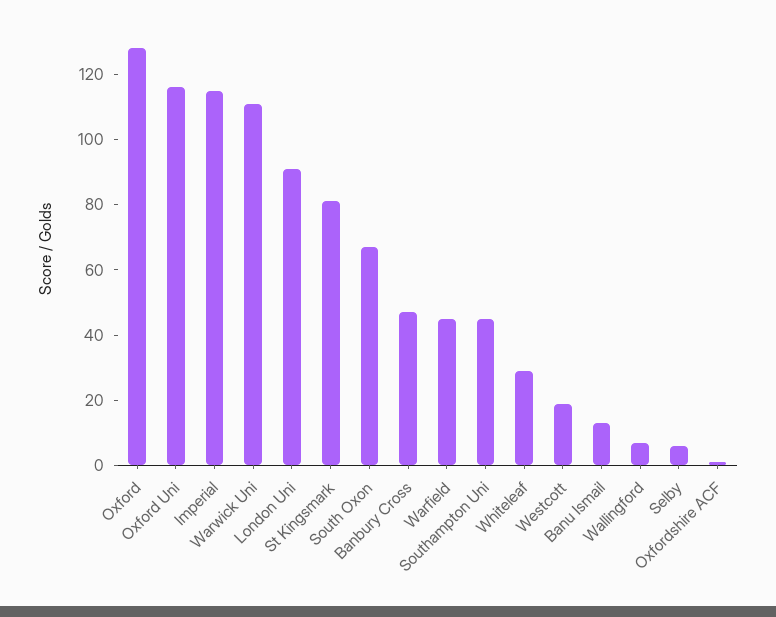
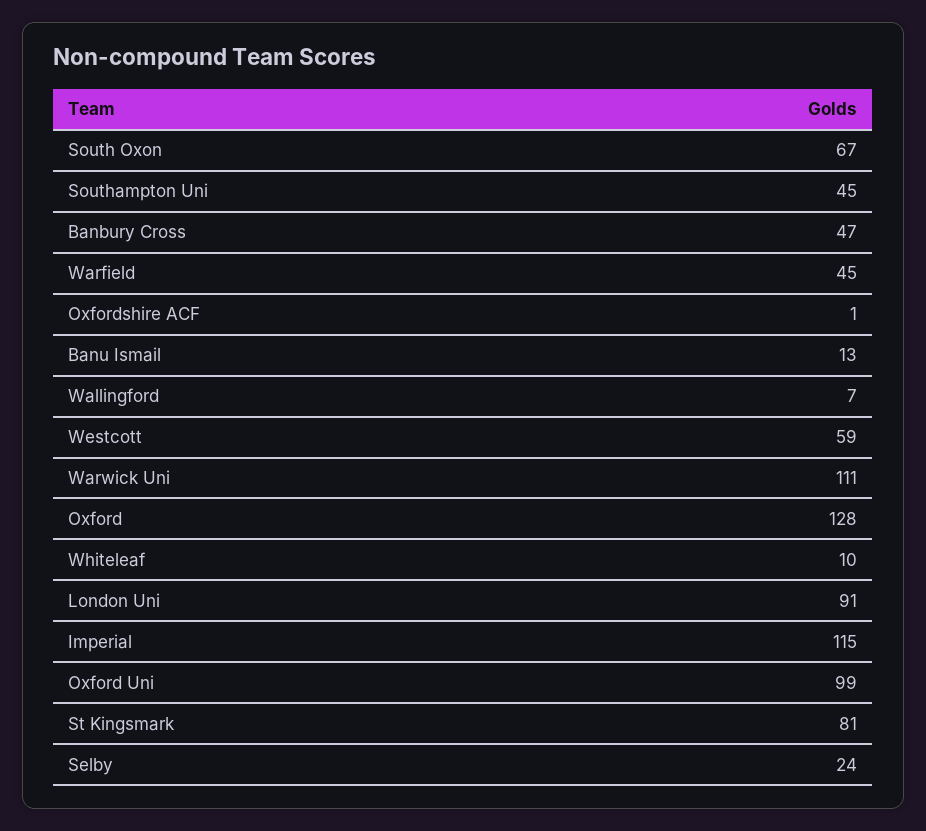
  {
    "Oxford": 128,
-   "Oxford Uni": 115,
+   "Oxford Uni": 99,
    "Imperial": 115,
    "Warwick Uni": 111,
    "London Uni": 91,
    "St Kingsmark": 81,
    "South Oxon": 67,
    "Banbury Cross": 47,
    "Warfield": 45,
    "Southampton Uni": 45,
-   "Whiteleaf": 30,
+   "Whiteleaf": 10,
-   "Westcott": 20,
+   "Westcott": 59,
    "Banu Ismail": 13,
    "Wallingford": 7,
-   "Selby": 5,
+   "Selby": 24,
    "Oxfordshire ACF": 1
  }

